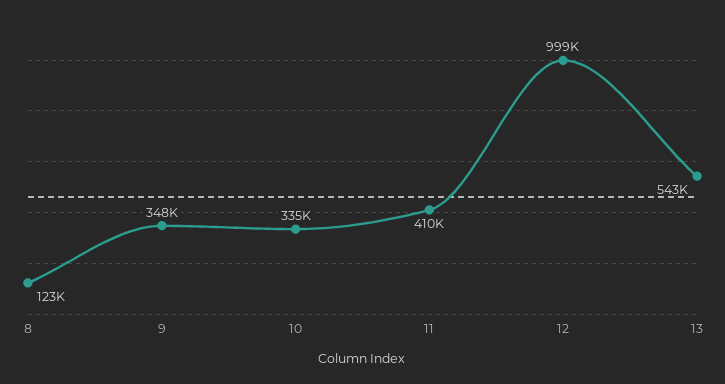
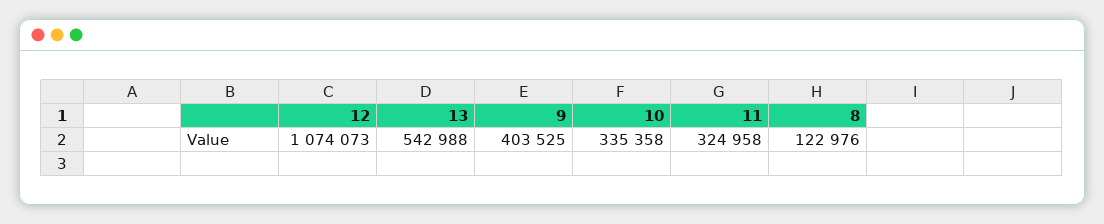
  {
    "8": 122976,
-   "9": 348000,
+   "9": 403525,
    "10": 335358,
-   "11": 410000,
+   "11": 324958,
-   "12": 999000,
+   "12": 1074073,
    "13": 542988
  }

